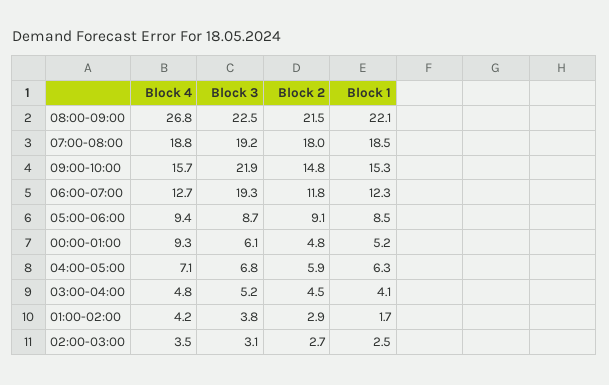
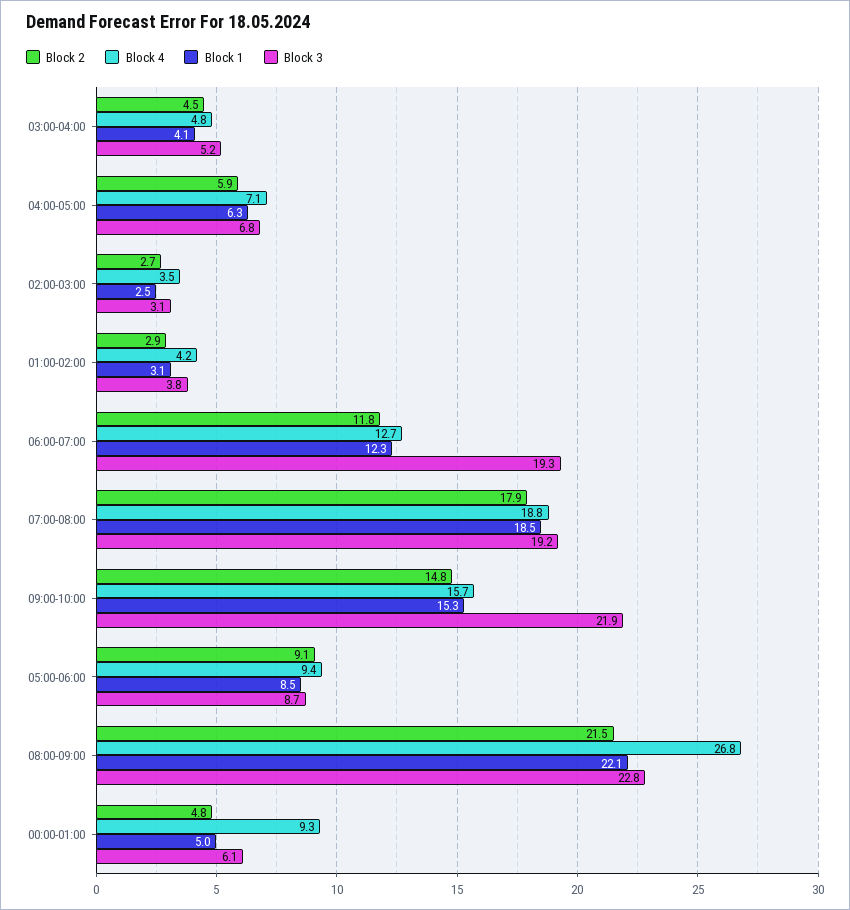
  {
    "Block 4": {
      "08:00-09:00": 26.8,
      "07:00-08:00": 18.8,
      "09:00-10:00": 15.7,
      "06:00-07:00": 12.7,
      "05:00-06:00": 9.4,
      "00:00-01:00": 9.3,
      "04:00-05:00": 7.1,
      "03:00-04:00": 4.8,
      "01:00-02:00": 4.2,
      "02:00-03:00": 3.5
    },
    "Block 3": {
-     "08:00-09:00": 22.5,
+     "08:00-09:00": 22.8,
      "07:00-08:00": 19.2,
      "09:00-10:00": 21.9,
      "06:00-07:00": 19.3,
      "05:00-06:00": 8.7,
      "00:00-01:00": 6.1,
      "04:00-05:00": 6.8,
      "03:00-04:00": 5.2,
      "01:00-02:00": 3.8,
      "02:00-03:00": 3.1
    },
    "Block 2": {
      "08:00-09:00": 21.5,
-     "07:00-08:00": 18,
+     "07:00-08:00": 17.9,
      "09:00-10:00": 14.8,
      "06:00-07:00": 11.8,
      "05:00-06:00": 9.1,
      "00:00-01:00": 4.8,
      "04:00-05:00": 5.9,
      "03:00-04:00": 4.5,
      "01:00-02:00": 2.9,
      "02:00-03:00": 2.7
    },
    "Block 1": {
      "08:00-09:00": 22.1,
      "07:00-08:00": 18.5,
      "09:00-10:00": 15.3,
      "06:00-07:00": 12.3,
      "05:00-06:00": 8.5,
-     "00:00-01:00": 5.2,
+     "00:00-01:00": 5,
      "04:00-05:00": 6.3,
      "03:00-04:00": 4.1,
-     "01:00-02:00": 1.7,
+     "01:00-02:00": 3.1,
      "02:00-03:00": 2.5
    }
  }

